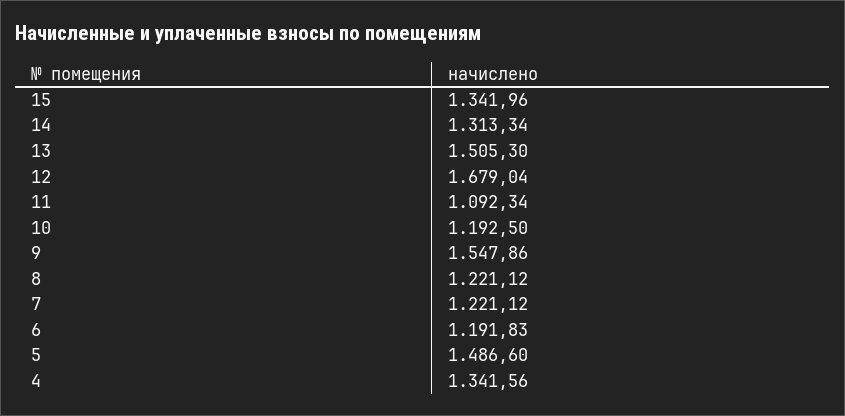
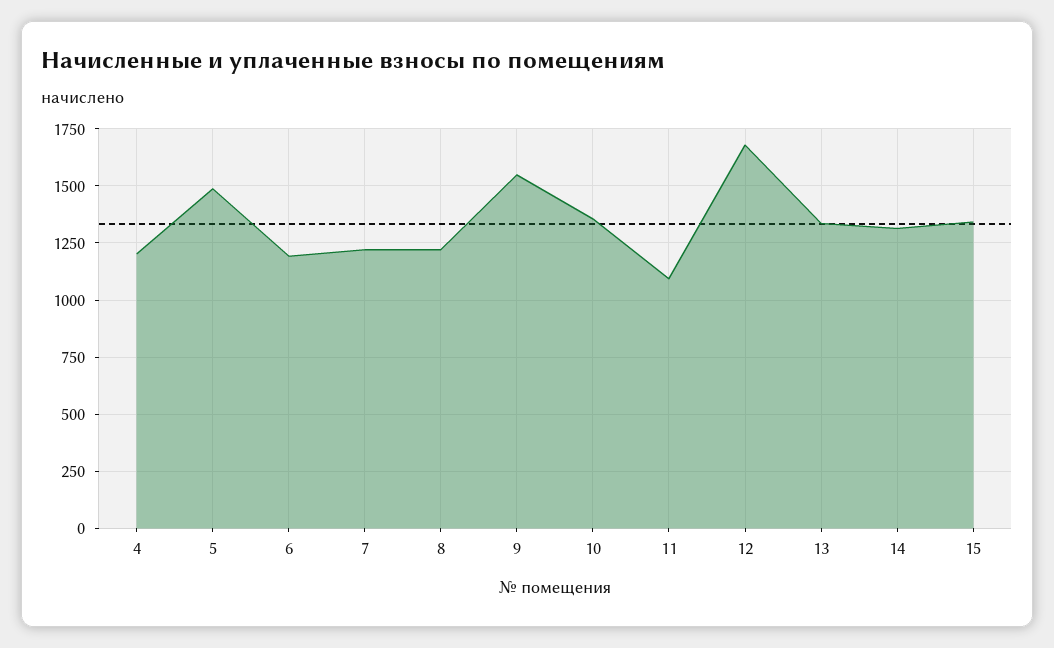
  {
    "15": 1341.96,
    "14": 1313.34,
-   "13": 1505.3,
+   "13": 1350,
    "12": 1679.04,
    "11": 1092.34,
-   "10": 1192.5,
+   "10": 1350,
    "9": 1547.86,
    "8": 1221.12,
    "7": 1221.12,
    "6": 1191.83,
    "5": 1486.6,
-   "4": 1341.56
+   "4": 1200
  }

